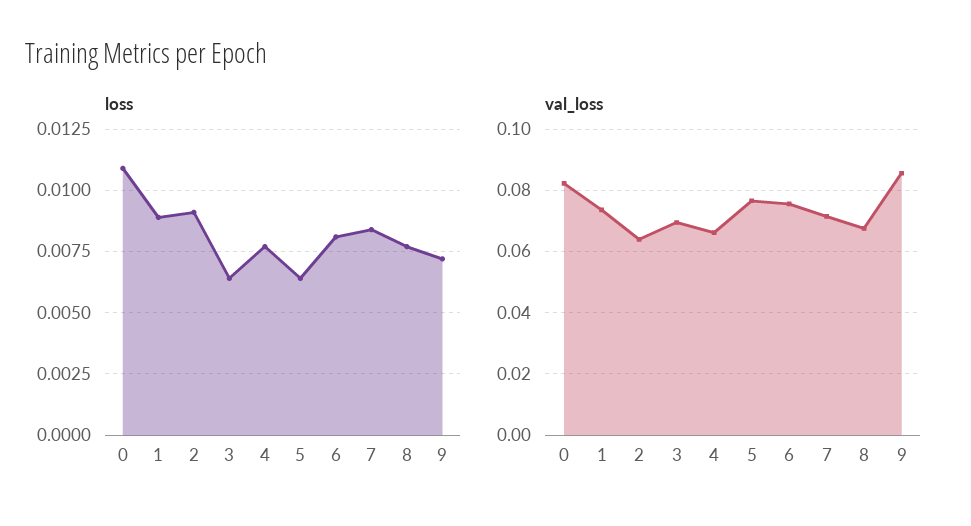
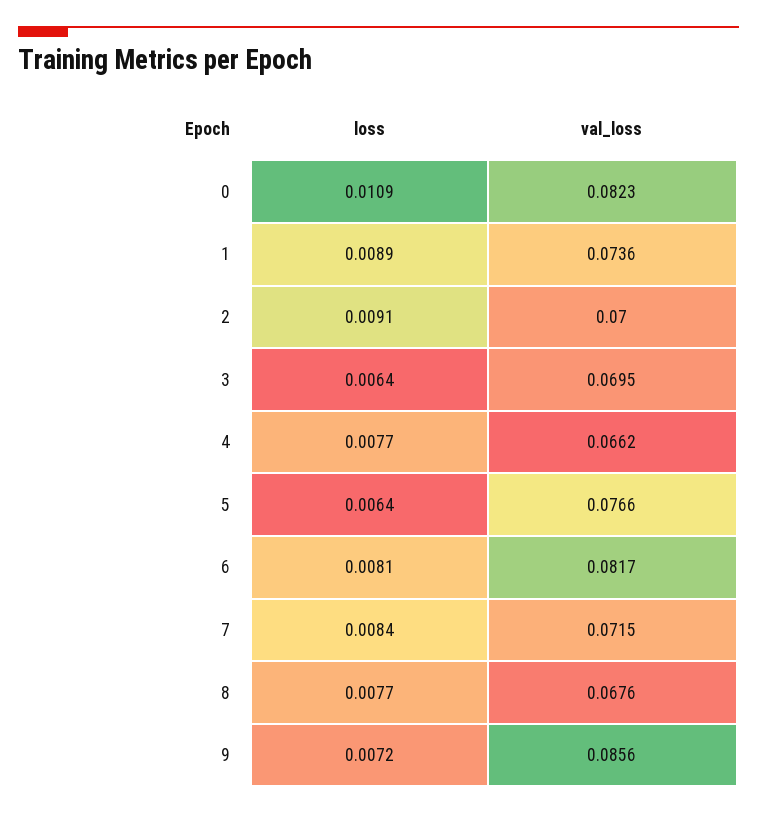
  {
    "loss": {
      "0": 0.0109,
      "1": 0.0089,
      "2": 0.0091,
      "3": 0.0064,
      "4": 0.0077,
      "5": 0.0064,
      "6": 0.0081,
      "7": 0.0084,
      "8": 0.0077,
      "9": 0.0072
    },
    "val_loss": {
      "0": 0.0823,
      "1": 0.0736,
-     "2": 0.064,
+     "2": 0.07,
      "3": 0.0695,
      "4": 0.0662,
      "5": 0.0766,
-     "6": 0.076,
+     "6": 0.0817,
      "7": 0.0715,
      "8": 0.0676,
      "9": 0.0856
    }
  }

